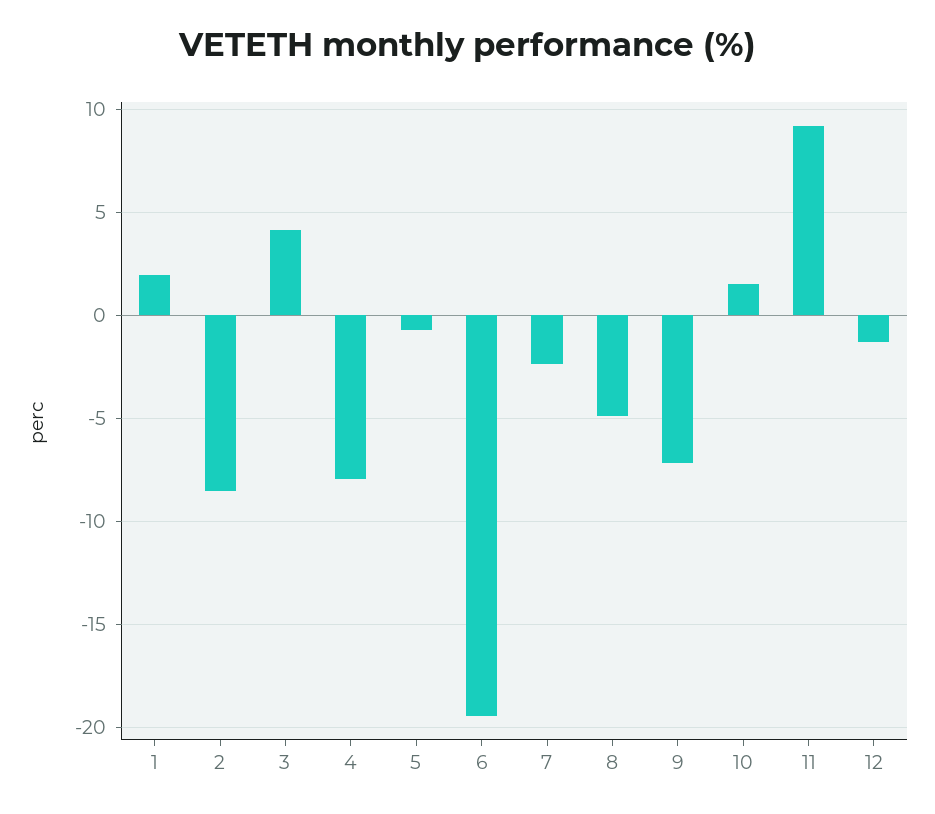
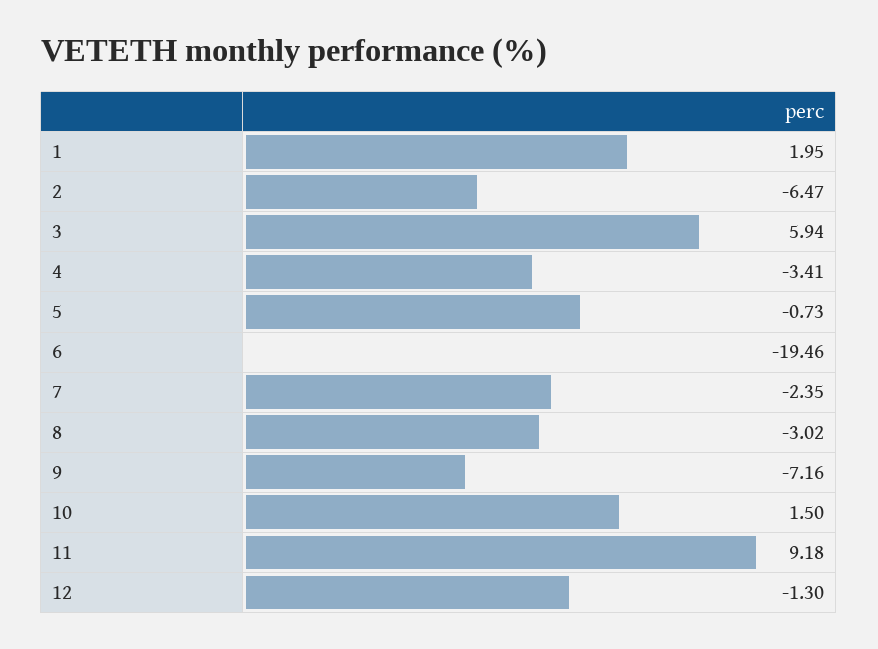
  {
    "1": 1.95,
-   "2": -8.5,
+   "2": -6.47,
-   "3": 4,
+   "3": 5.94,
-   "4": -8,
+   "4": -3.41,
    "5": -0.73,
    "6": -19.46,
    "7": -2.35,
-   "8": -5,
+   "8": -3.02,
    "9": -7.16,
    "10": 1.5,
    "11": 9.18,
    "12": -1.3
  }

